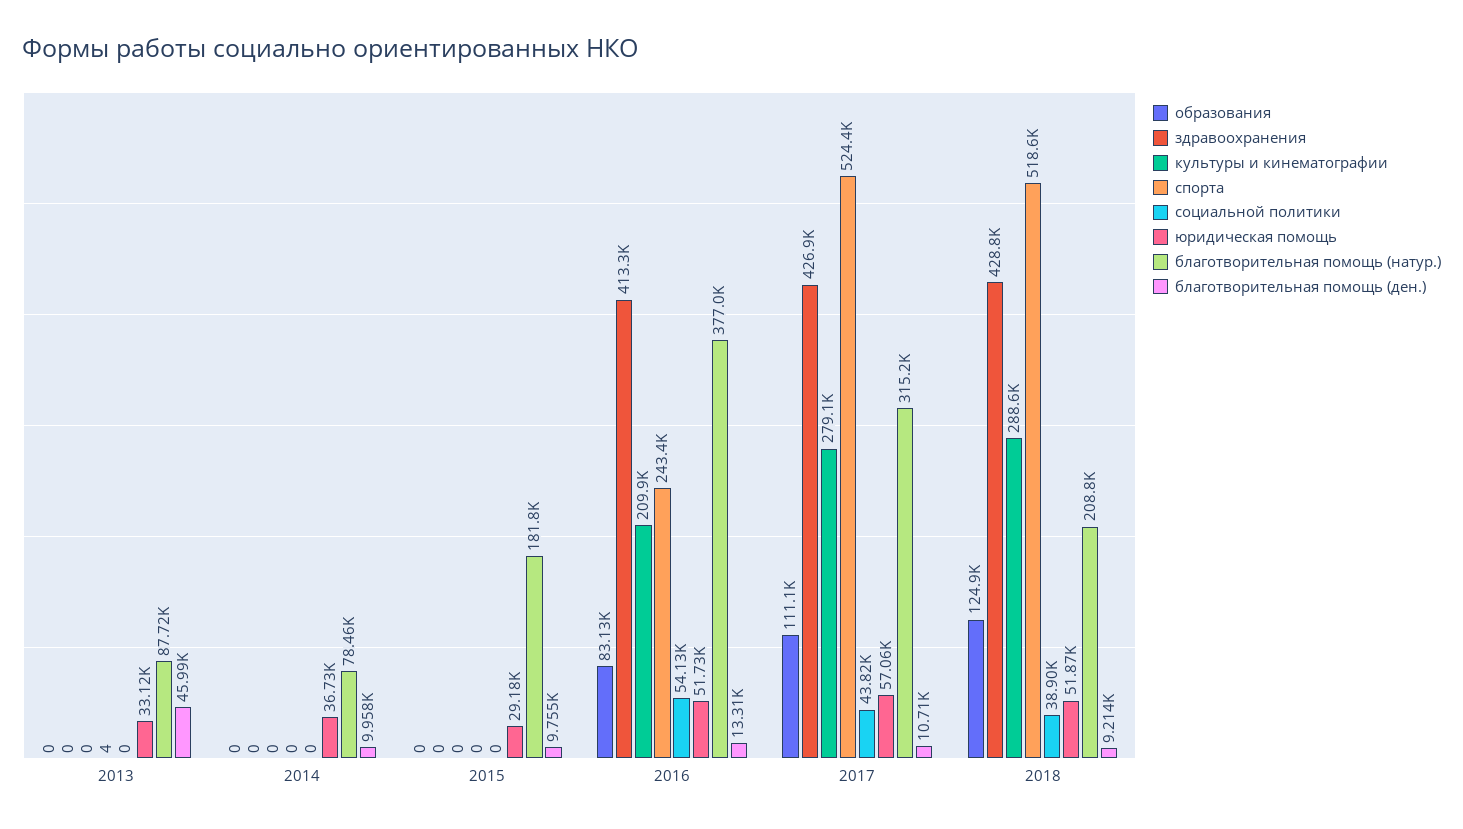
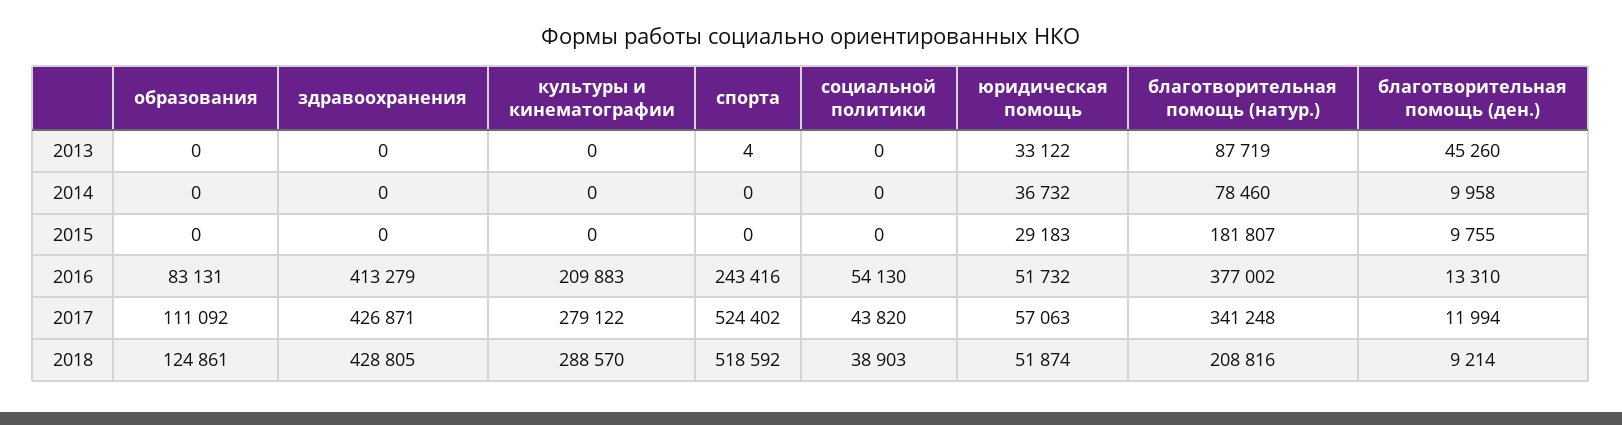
  {
    "образования": {
      "2013": 0,
      "2014": 0,
      "2015": 0,
      "2016": 83131,
      "2017": 111092,
      "2018": 124861
    },
    "здравоохранения": {
      "2013": 0,
      "2014": 0,
      "2015": 0,
      "2016": 413279,
      "2017": 426871,
      "2018": 428805
    },
    "культуры и кинематографии": {
      "2013": 0,
      "2014": 0,
      "2015": 0,
      "2016": 209883,
      "2017": 279122,
      "2018": 288570
    },
    "спорта": {
      "2013": 4,
      "2014": 0,
      "2015": 0,
      "2016": 243416,
      "2017": 524402,
      "2018": 518592
    },
    "социальной политики": {
      "2013": 0,
      "2014": 0,
      "2015": 0,
      "2016": 54130,
      "2017": 43820,
      "2018": 38903
    },
    "юридическая помощь": {
      "2013": 33122,
      "2014": 36732,
      "2015": 29183,
      "2016": 51732,
      "2017": 57063,
      "2018": 51874
    },
    "благотворительная помощь (натур.)": {
      "2013": 87719,
      "2014": 78460,
      "2015": 181807,
      "2016": 377002,
-     "2017": 315200,
+     "2017": 341248,
      "2018": 208816
    },
    "благотворительная помощь (ден.)": {
-     "2013": 45990,
+     "2013": 45260,
      "2014": 9958,
      "2015": 9755,
      "2016": 13310,
-     "2017": 10710,
+     "2017": 11994,
      "2018": 9214
    }
  }

